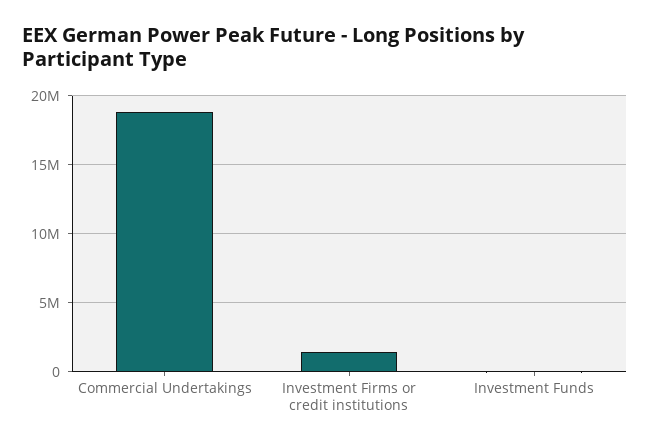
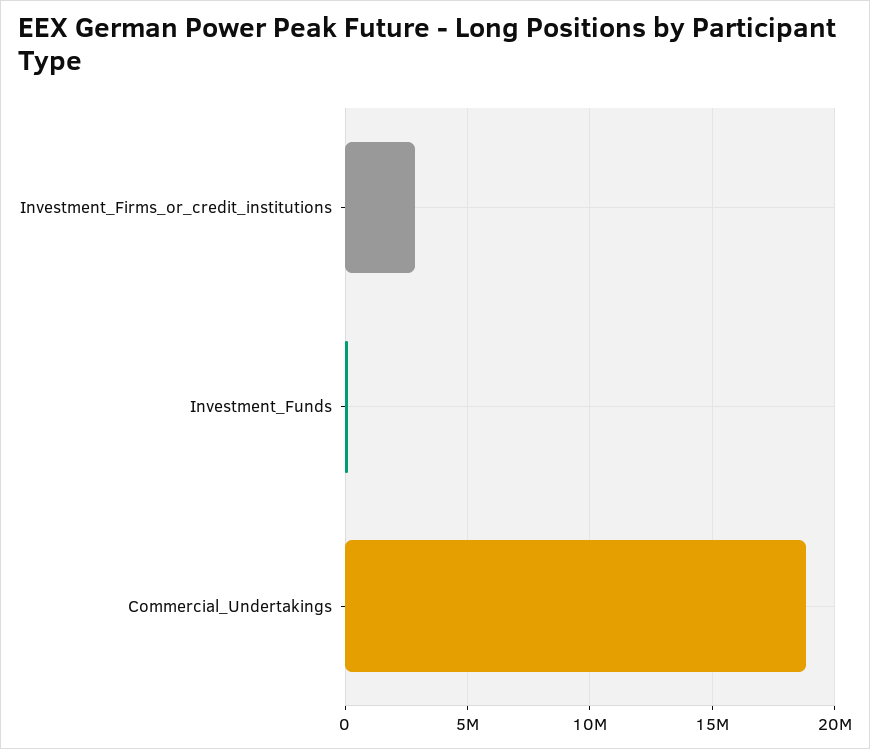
  {
    "Commercial Undertakings": 19000000,
-   "Investment Firms or credit institutions": 1500000,
+   "Investment Firms or credit institutions": 3000000,
    "Investment Funds": 0
  }

